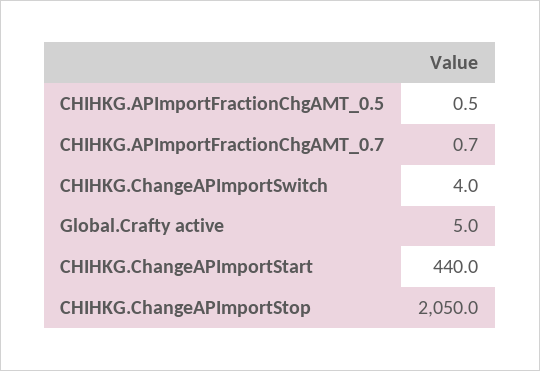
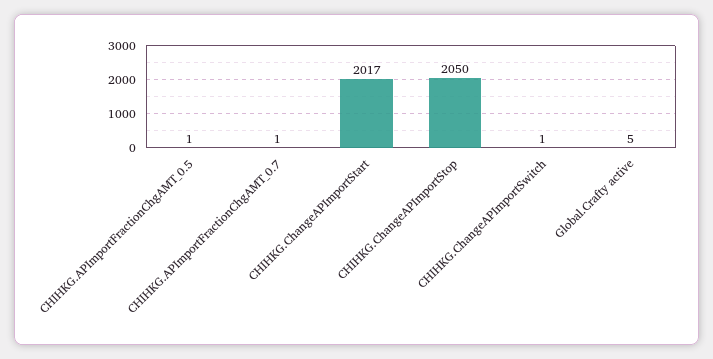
  {
    "CHIHKG.APImportFractionChgAMT_0.5": 0.5,
    "CHIHKG.APImportFractionChgAMT_0.7": 0.7,
-   "CHIHKG.ChangeAPImportSwitch": 4,
+   "CHIHKG.ChangeAPImportSwitch": 1,
    "Global.Crafty active": 5,
-   "CHIHKG.ChangeAPImportStart": 440,
+   "CHIHKG.ChangeAPImportStart": 2017,
    "CHIHKG.ChangeAPImportStop": 2050
  }

